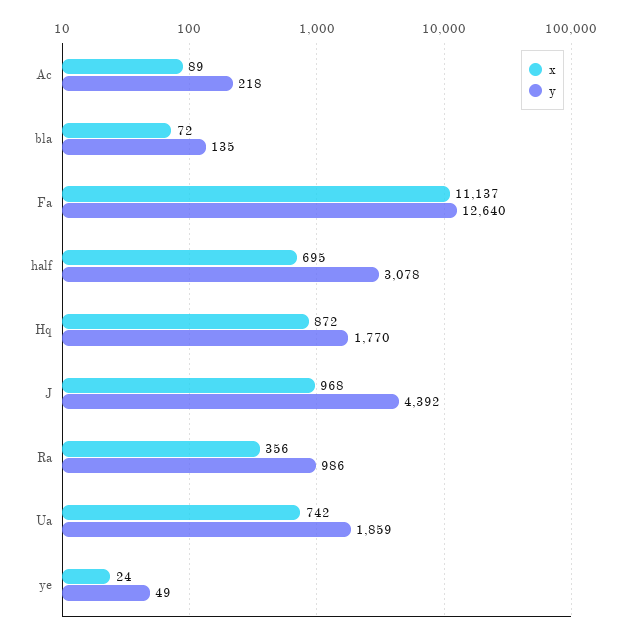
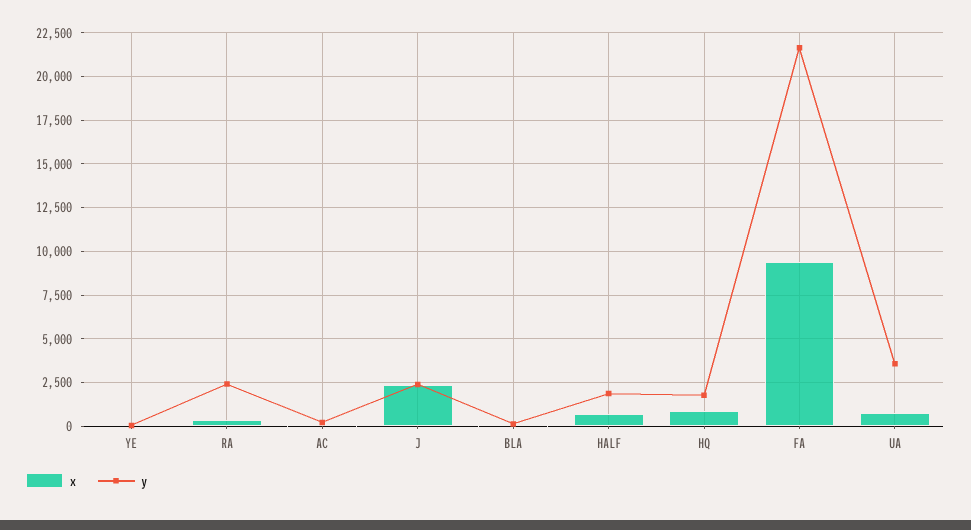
  {
    "x": {
      "Ac": 89,
      "bla": 72,
-     "Fa": 11137,
+     "Fa": 9500,
      "half": 695,
      "Hq": 872,
-     "J": 968,
+     "J": 2500,
      "Ra": 356,
      "Ua": 742,
      "ye": 24
    },
    "y": {
      "Ac": 218,
      "bla": 135,
-     "Fa": 12640,
+     "Fa": 21500,
-     "half": 3078,
+     "half": 2000,
      "Hq": 1770,
-     "J": 4392,
+     "J": 2500,
-     "Ra": 986,
+     "Ra": 2500,
-     "Ua": 1859,
+     "Ua": 3500,
      "ye": 49
    }
  }

